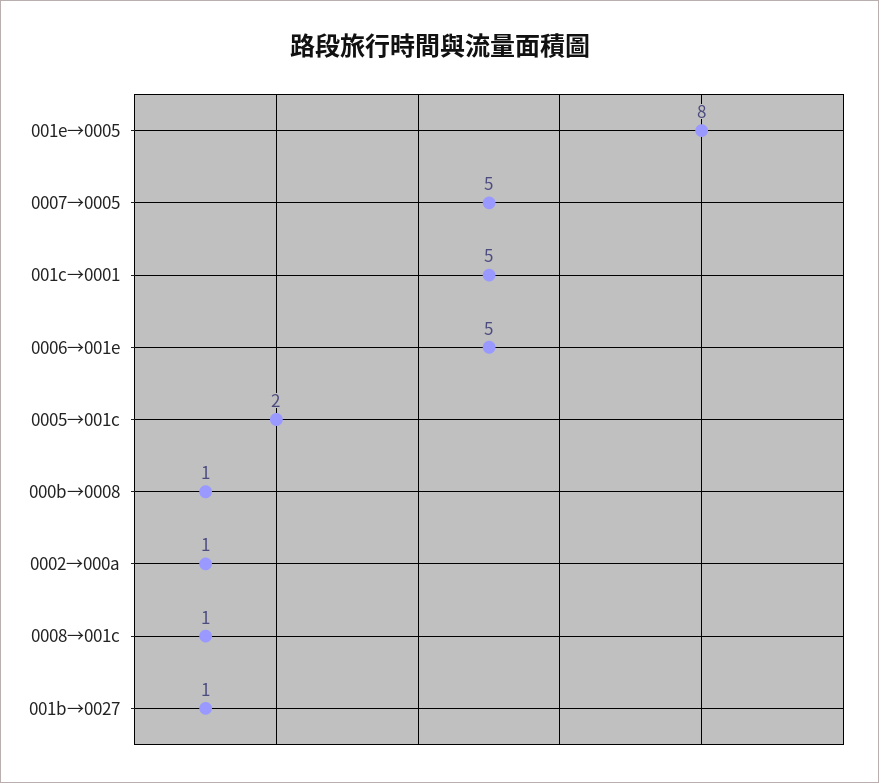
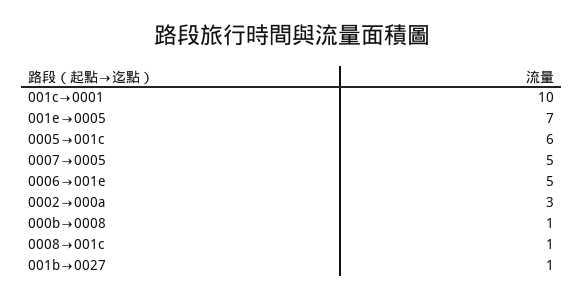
  {
-   "001e→0005": 8,
+   "001e→0005": 7,
    "0007→0005": 5,
-   "001c→0001": 5,
+   "001c→0001": 10,
    "0006→001e": 5,
-   "0005→001c": 2,
+   "0005→001c": 6,
    "000b→0008": 1,
-   "0002→000a": 1,
+   "0002→000a": 3,
    "0008→001c": 1,
    "001b→0027": 1
  }

